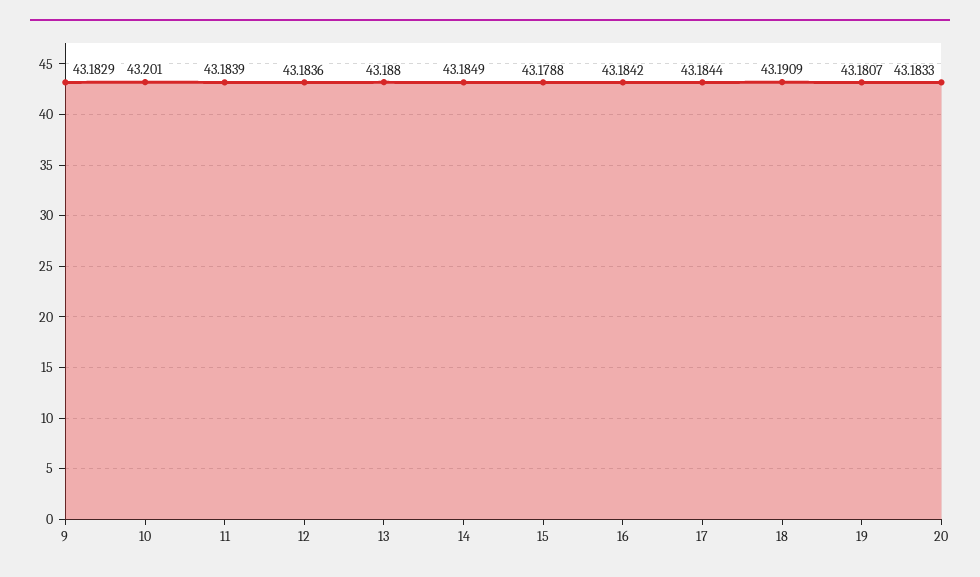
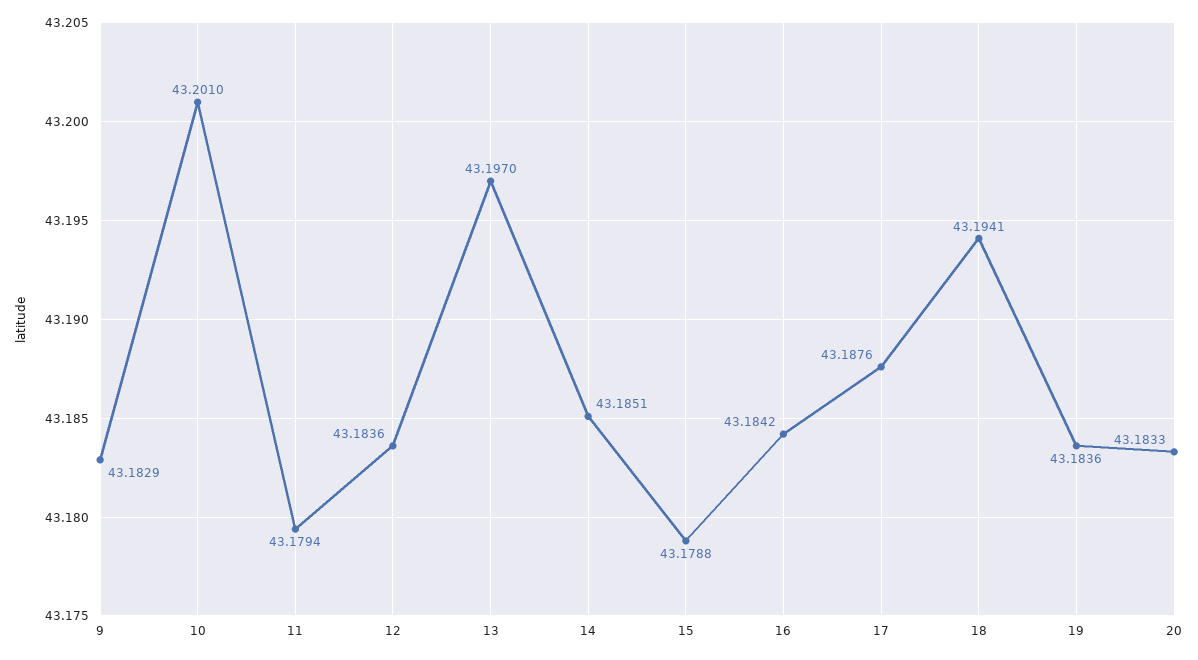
  {
    "9": 43.1829,
    "10": 43.201,
-   "11": 43.1839,
+   "11": 43.1794,
    "12": 43.1836,
-   "13": 43.188,
+   "13": 43.197,
-   "14": 43.1849,
+   "14": 43.1851,
    "15": 43.1788,
    "16": 43.1842,
-   "17": 43.1844,
+   "17": 43.1876,
-   "18": 43.1909,
+   "18": 43.1941,
-   "19": 43.1807,
+   "19": 43.1836,
    "20": 43.1833
  }

